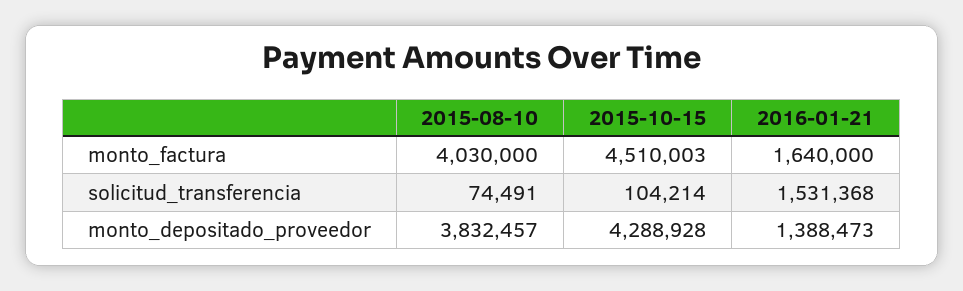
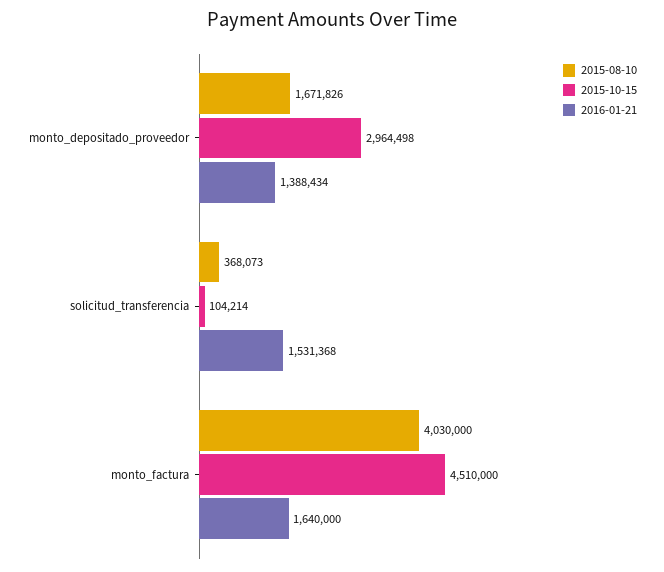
  {
    "2015-08-10": {
      "monto_factura": 4030000,
-     "solicitud_transferencia": 74491,
+     "solicitud_transferencia": 368073,
-     "monto_depositado_proveedor": 3832457
+     "monto_depositado_proveedor": 1671826
    },
    "2015-10-15": {
-     "monto_factura": 4510003,
+     "monto_factura": 4510000,
      "solicitud_transferencia": 104214,
-     "monto_depositado_proveedor": 4288928
+     "monto_depositado_proveedor": 2964498
    },
    "2016-01-21": {
      "monto_factura": 1640000,
      "solicitud_transferencia": 1531368,
-     "monto_depositado_proveedor": 1388473
+     "monto_depositado_proveedor": 1388434
    }
  }

